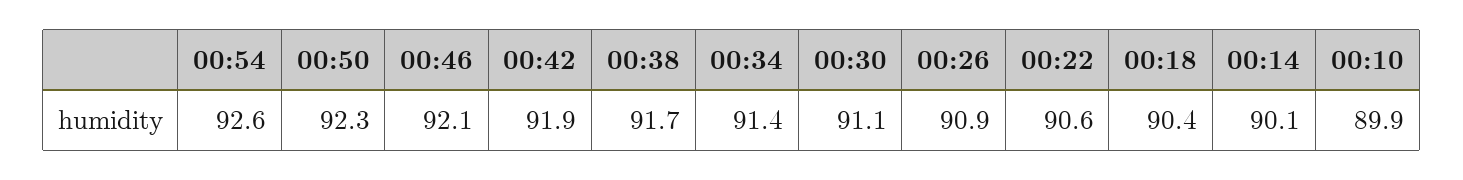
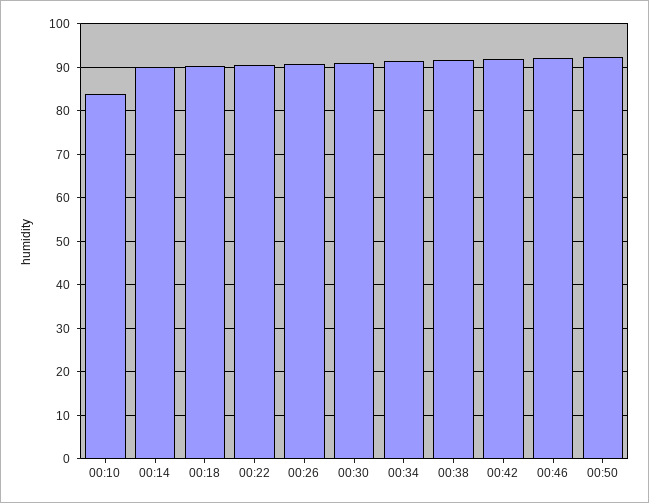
  {
-   "00:54": 92.6,
    "00:50": 92.3,
    "00:46": 92.1,
    "00:42": 91.9,
    "00:38": 91.7,
    "00:34": 91.4,
    "00:30": 91.1,
    "00:26": 90.9,
    "00:22": 90.6,
    "00:18": 90.4,
    "00:14": 90.1,
-   "00:10": 89.9
+   "00:10": 84
  }

